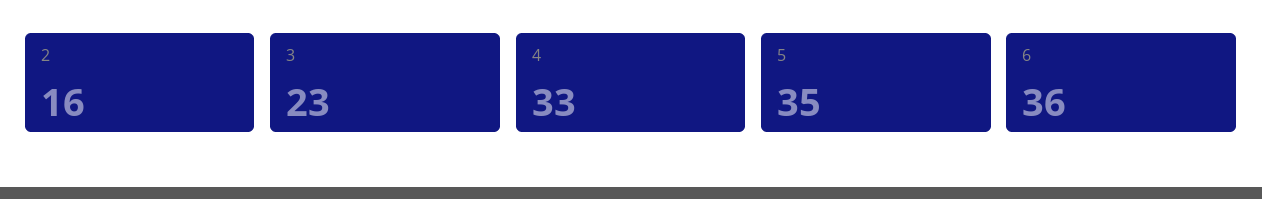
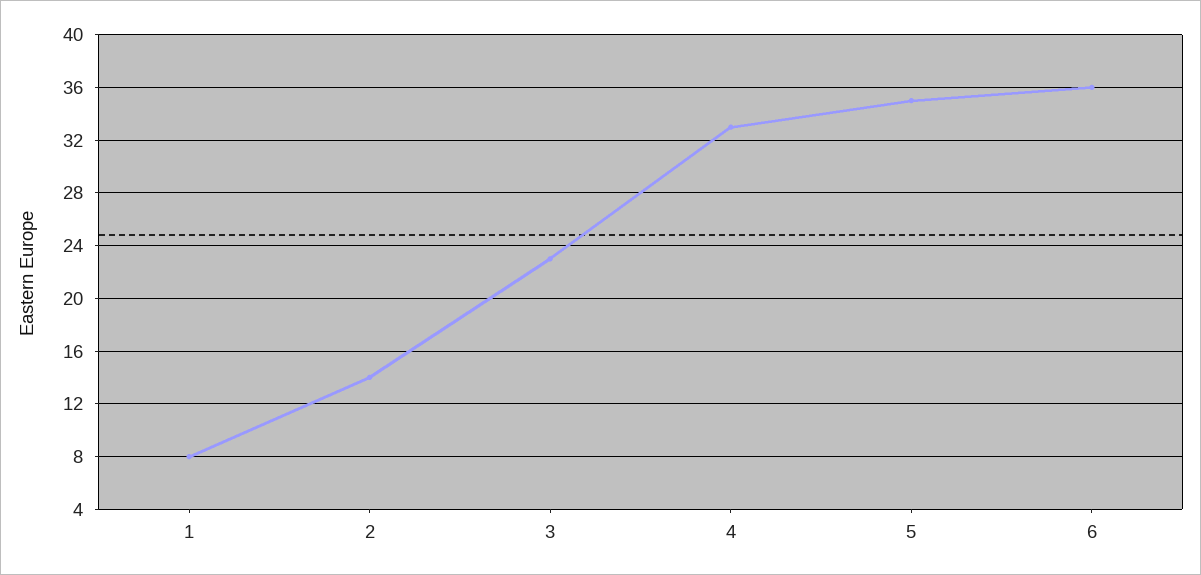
  {
-   "2": 16,
+   "2": 14,
    "3": 23,
    "4": 33,
    "5": 35,
-   "6": 36
+   "6": 36,
+   "1": 8
  }

